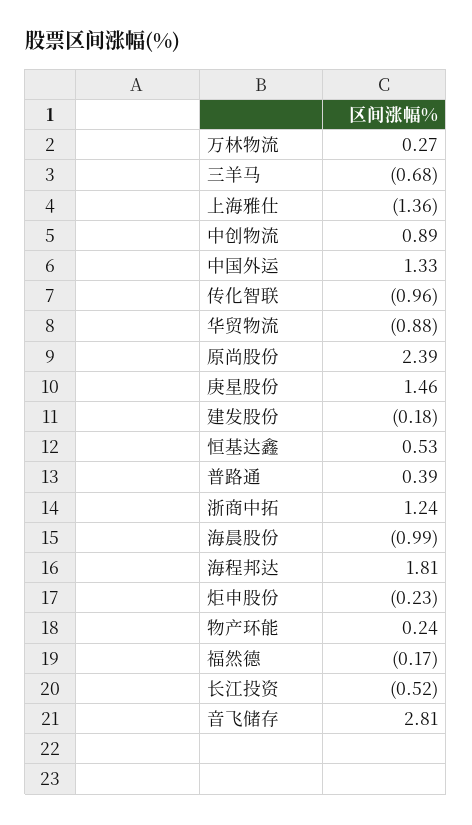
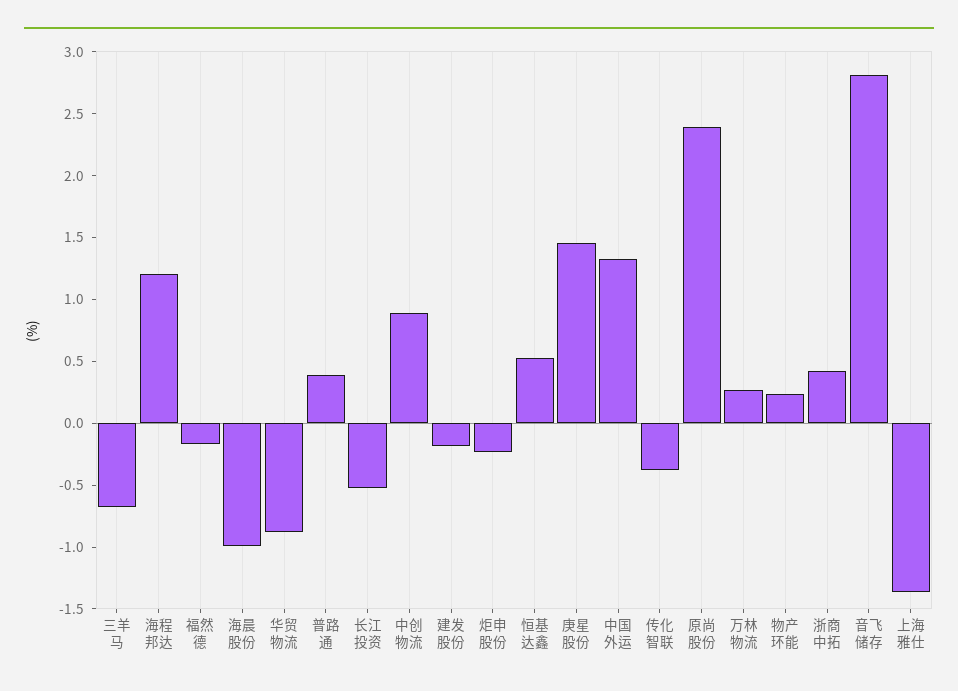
  {
    "万林物流": 0.27,
    "三羊马": -0.68,
    "上海雅仕": -1.36,
    "中创物流": 0.89,
    "中国外运": 1.33,
-   "传化智联": -0.96,
+   "传化智联": -0.4,
    "华贸物流": -0.88,
    "原尚股份": 2.39,
    "庚星股份": 1.46,
    "建发股份": -0.18,
    "恒基达鑫": 0.53,
    "普路通": 0.39,
-   "浙商中拓": 1.24,
+   "浙商中拓": 0.4,
    "海晨股份": -0.99,
-   "海程邦达": 1.81,
+   "海程邦达": 1.2,
    "炬申股份": -0.23,
    "物产环能": 0.24,
    "福然德": -0.17,
    "长江投资": -0.52,
    "音飞储存": 2.81
  }

